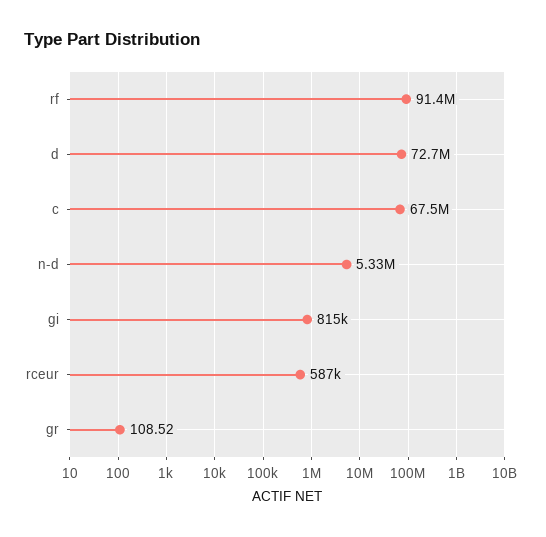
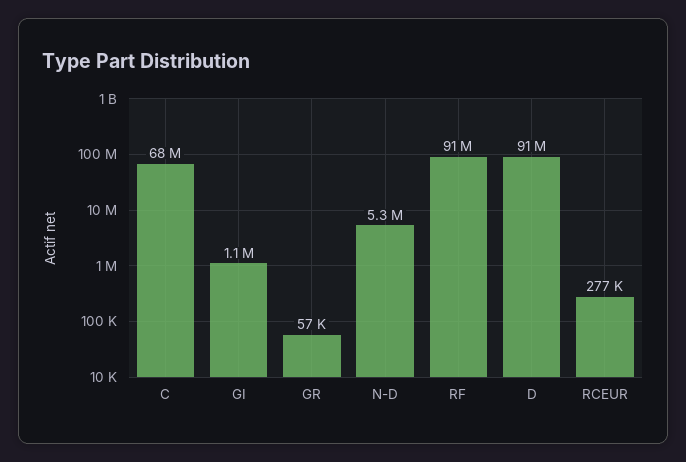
  {
    "rf": 91400000,
-   "d": 72700000,
+   "d": 91000000,
    "c": 67500000,
    "n-d": 5330000,
-   "gi": 815000,
+   "gi": 1100000,
-   "rceur": 587000,
+   "rceur": 277000,
-   "gr": 108.52
+   "gr": 57000
  }

